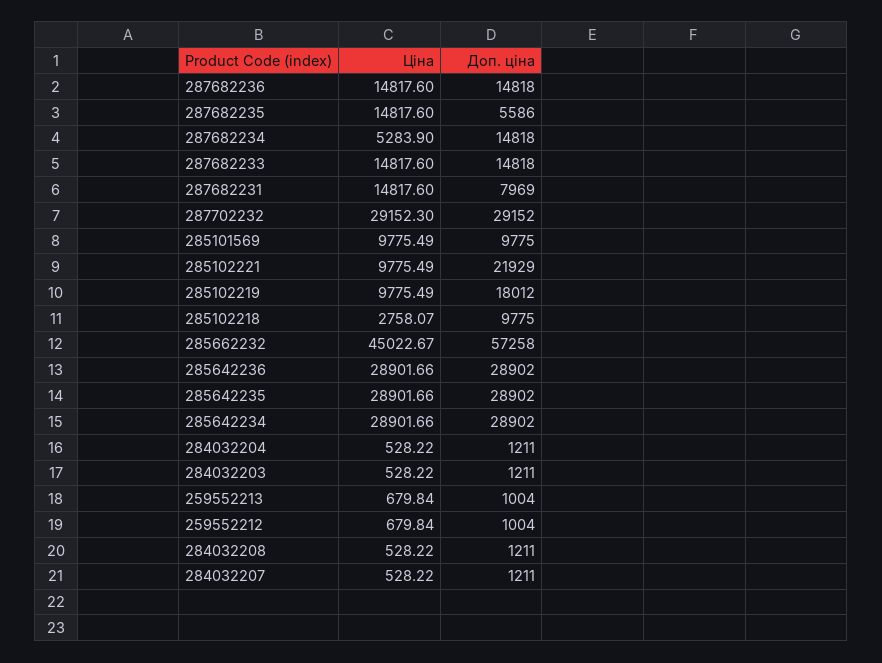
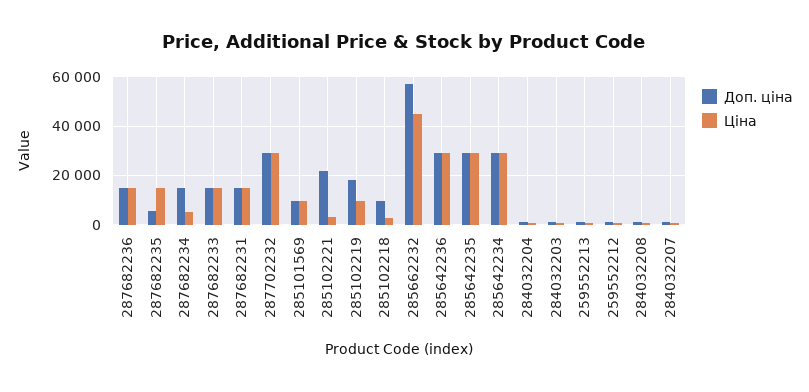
  {
    "Ціна": {
      "287682236": 14817.6,
      "287682235": 14817.6,
      "287682234": 5283.9,
      "287682233": 14817.6,
      "287682231": 14817.6,
      "287702232": 29152.3,
      "285101569": 9775.49,
-     "285102221": 9775.49,
+     "285102221": 2500,
      "285102219": 9775.49,
      "285102218": 2758.07,
      "285662232": 45022.67,
      "285642236": 28901.66,
      "285642235": 28901.66,
      "285642234": 28901.66,
      "284032204": 528.22,
      "284032203": 528.22,
      "259552213": 679.84,
      "259552212": 679.84,
      "284032208": 528.22,
      "284032207": 528.22
    },
    "Доп. ціна": {
      "287682236": 14818,
      "287682235": 5586,
      "287682234": 14818,
      "287682233": 14818,
-     "287682231": 7969,
+     "287682231": 15000,
      "287702232": 29152,
      "285101569": 9775,
      "285102221": 21929,
      "285102219": 18012,
      "285102218": 9775,
      "285662232": 57258,
      "285642236": 28902,
      "285642235": 28902,
      "285642234": 28902,
      "284032204": 1211,
      "284032203": 1211,
      "259552213": 1004,
      "259552212": 1004,
      "284032208": 1211,
      "284032207": 1211
    }
  }

